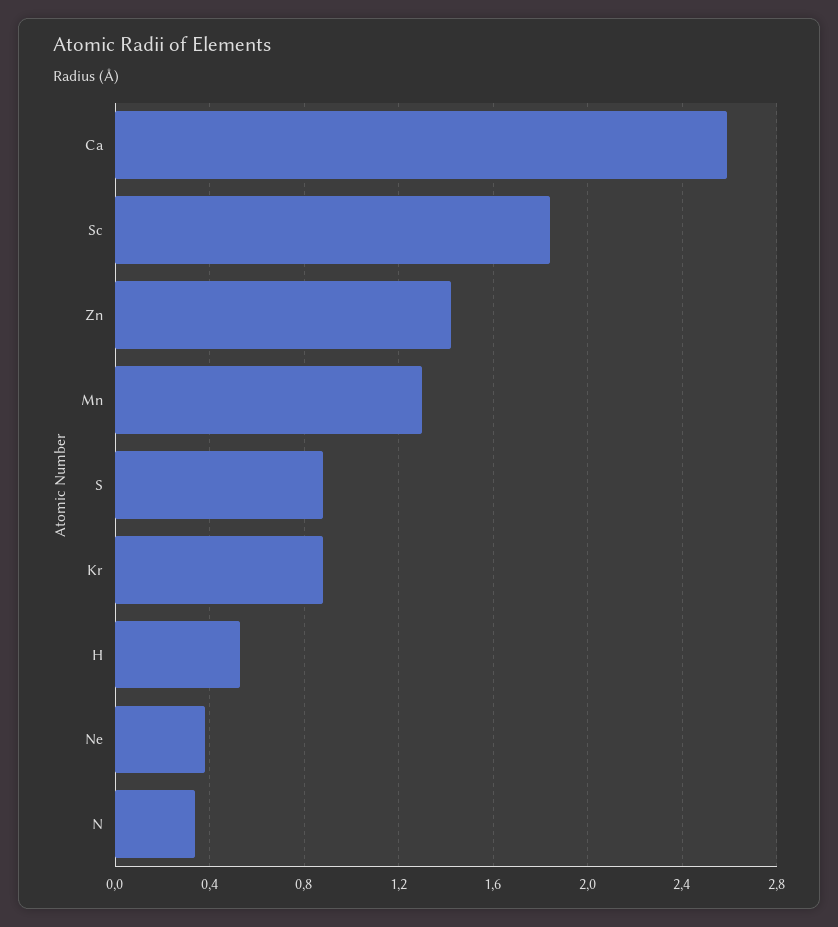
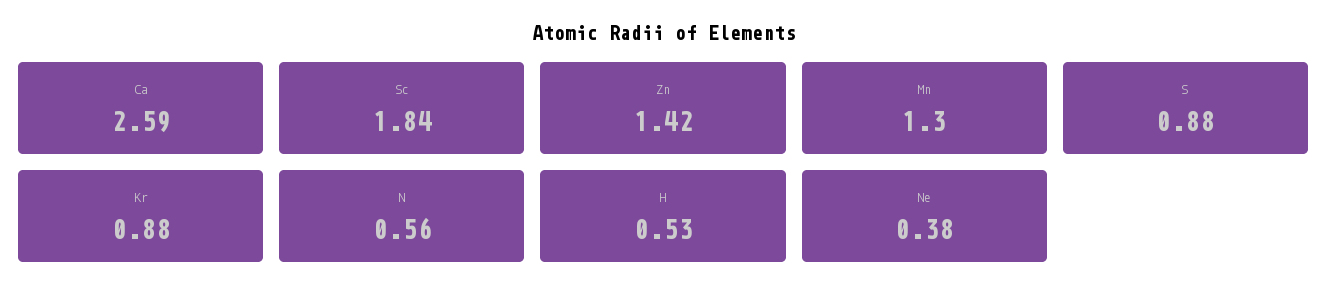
  {
    "Ca": 2.59,
    "Sc": 1.84,
    "Zn": 1.42,
    "Mn": 1.3,
    "S": 0.88,
    "Kr": 0.88,
    "H": 0.53,
    "Ne": 0.38,
-   "N": 0.35
+   "N": 0.56
  }

